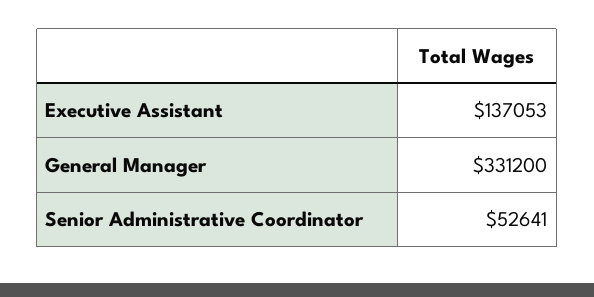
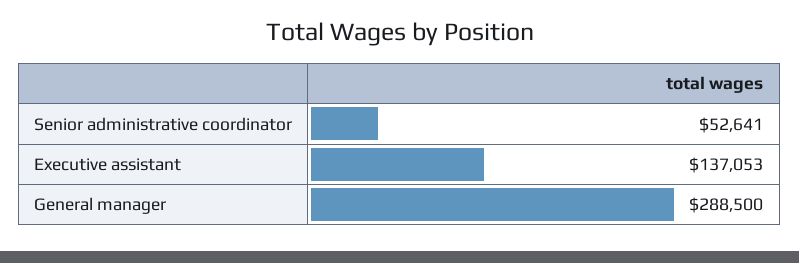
  {
    "Executive Assistant": 137053,
-   "General Manager": 331200,
+   "General Manager": 288500,
    "Senior Administrative Coordinator": 52641
  }

